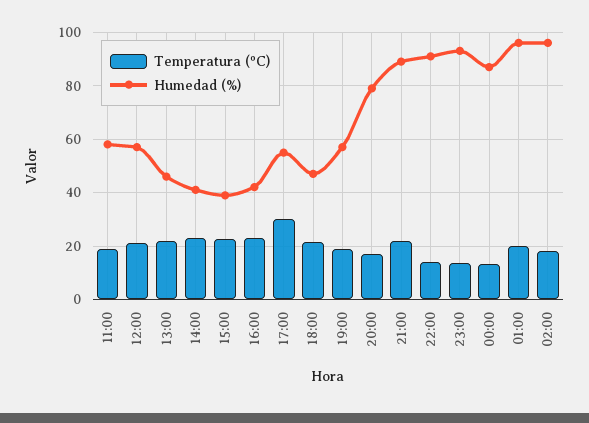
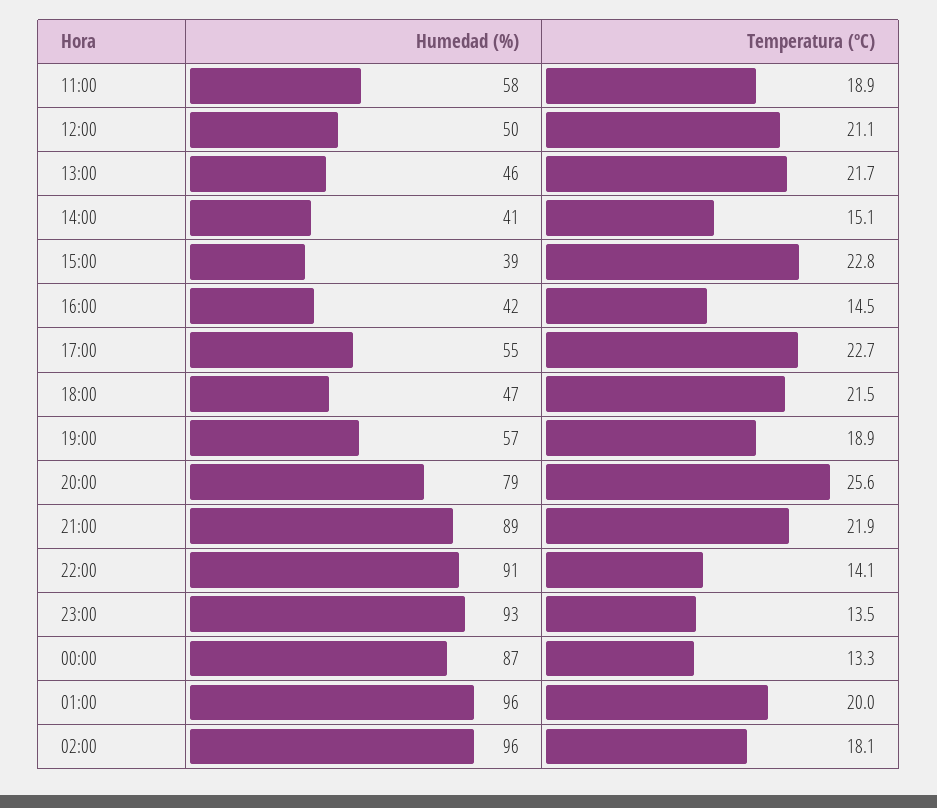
  {
    "Temperatura (ºC)": {
      "11:00": 18.9,
      "12:00": 21.1,
      "13:00": 21.7,
-     "14:00": 22.5,
+     "14:00": 15.1,
      "15:00": 22.8,
-     "16:00": 22.5,
+     "16:00": 14.5,
-     "17:00": 30,
+     "17:00": 22.7,
      "18:00": 21.5,
      "19:00": 18.9,
-     "20:00": 17.5,
+     "20:00": 25.6,
      "21:00": 21.9,
      "22:00": 14.1,
      "23:00": 13.5,
      "00:00": 13.3,
      "01:00": 20,
      "02:00": 18.1
    },
    "Humedad (%)": {
      "11:00": 58,
-     "12:00": 57.5,
+     "12:00": 50,
      "13:00": 46,
      "14:00": 41,
      "15:00": 39,
      "16:00": 42,
      "17:00": 55,
      "18:00": 47,
      "19:00": 57,
      "20:00": 79,
      "21:00": 89,
      "22:00": 91,
      "23:00": 93,
      "00:00": 87,
      "01:00": 96,
      "02:00": 96
    }
  }

